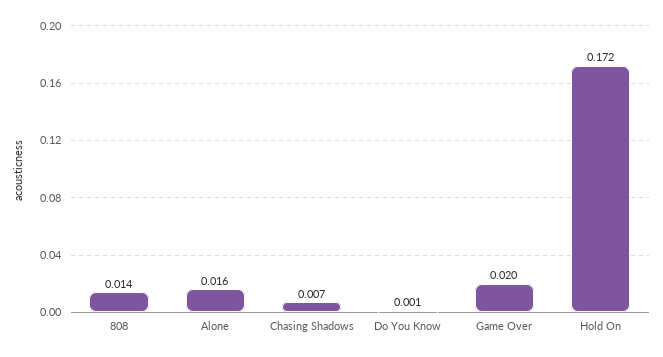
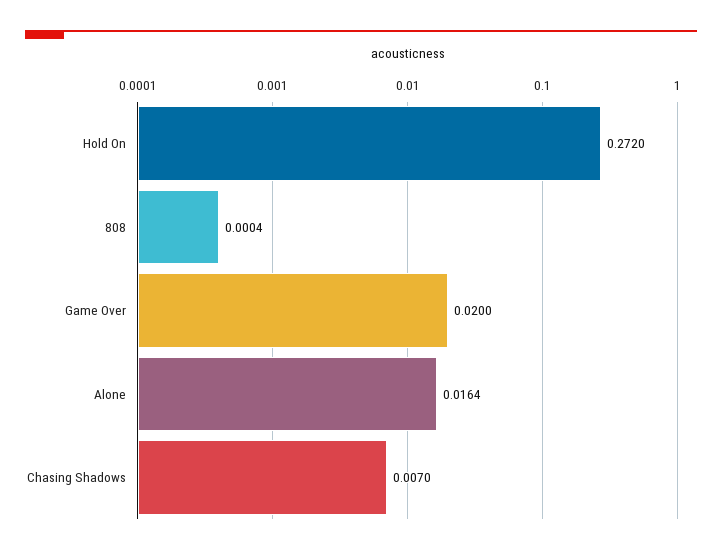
  {
-   "808": 0.014,
+   "808": 0.0004,
    "Alone": 0.0164,
    "Chasing Shadows": 0.007,
-   "Do You Know": 0.001,
    "Game Over": 0.02,
-   "Hold On": 0.172
+   "Hold On": 0.272
  }

